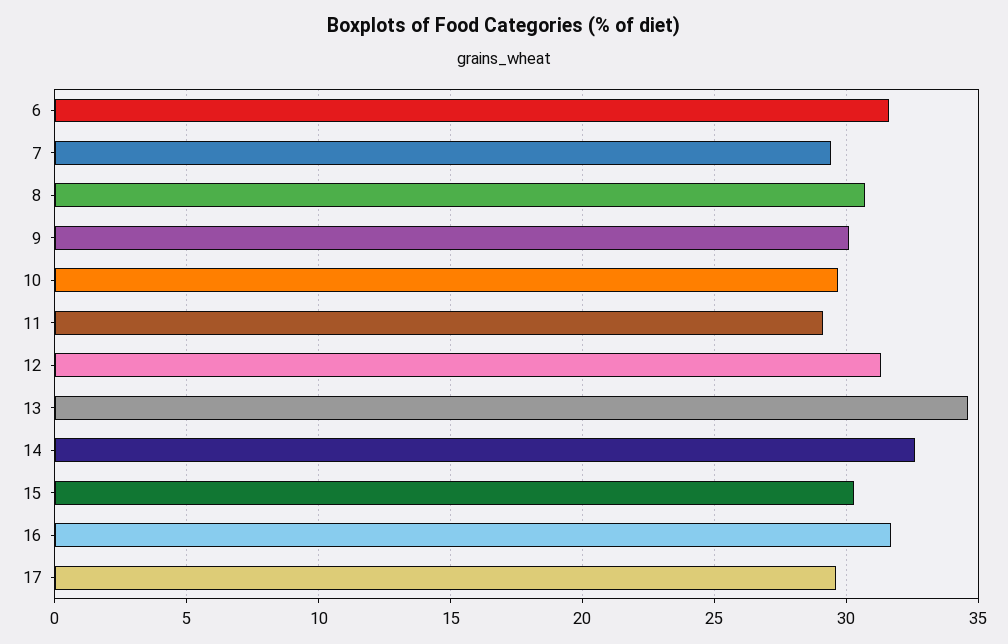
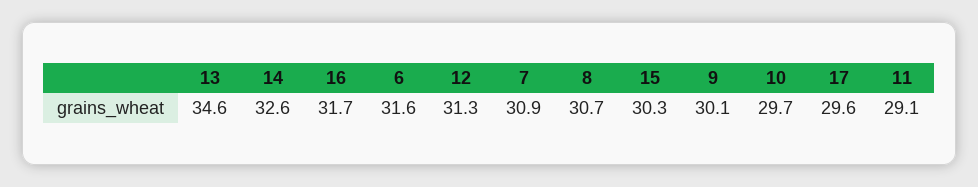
  {
    "6": 31.6,
-   "7": 29.5,
+   "7": 30.9,
    "8": 30.7,
    "9": 30.1,
    "10": 29.7,
    "11": 29.1,
    "12": 31.3,
    "13": 34.6,
    "14": 32.6,
    "15": 30.3,
    "16": 31.7,
    "17": 29.6
  }

